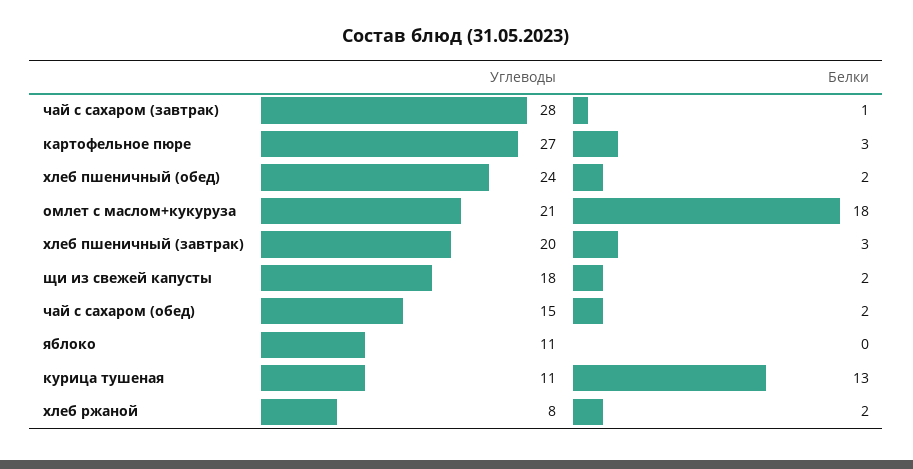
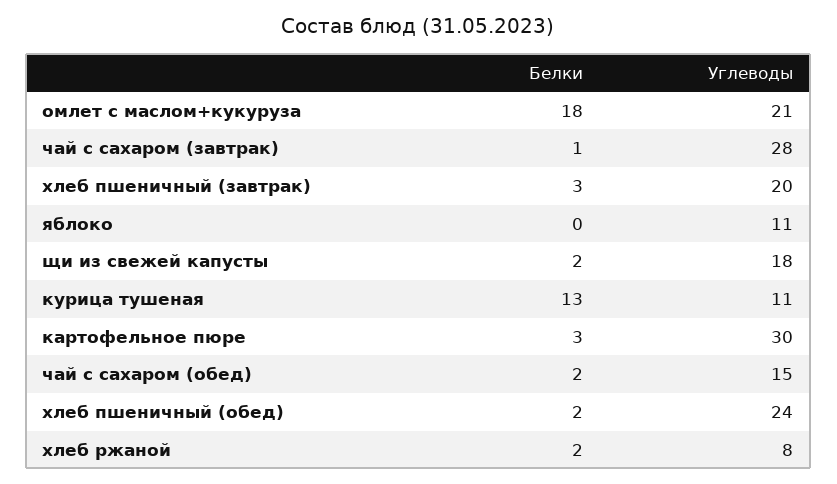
  {
    "Углеводы": {
      "чай с сахаром (завтрак)": 28,
-     "картофельное пюре": 27,
+     "картофельное пюре": 30,
      "хлеб пшеничный (обед)": 24,
      "омлет с маслом+кукуруза": 21,
      "хлеб пшеничный (завтрак)": 20,
      "щи из свежей капусты": 18,
      "чай с сахаром (обед)": 15,
      "яблоко": 11,
      "курица тушеная": 11,
      "хлеб ржаной": 8
    },
    "Белки": {
      "чай с сахаром (завтрак)": 1,
      "картофельное пюре": 3,
      "хлеб пшеничный (обед)": 2,
      "омлет с маслом+кукуруза": 18,
      "хлеб пшеничный (завтрак)": 3,
      "щи из свежей капусты": 2,
      "чай с сахаром (обед)": 2,
      "яблоко": 0,
      "курица тушеная": 13,
      "хлеб ржаной": 2
    }
  }

